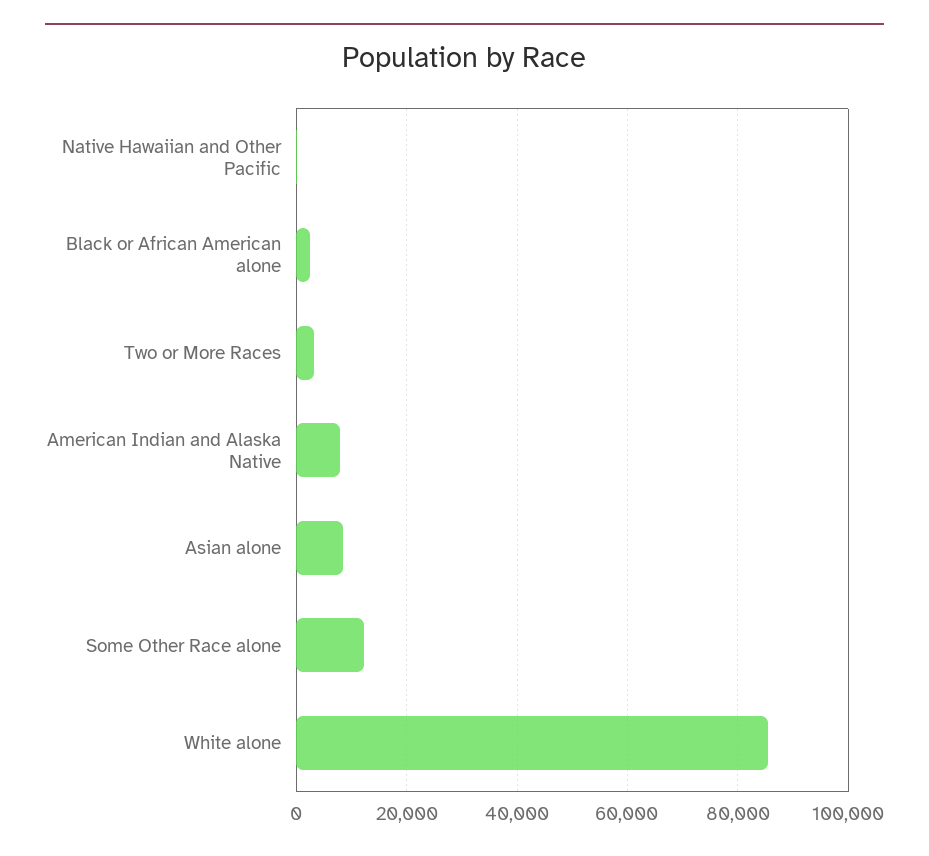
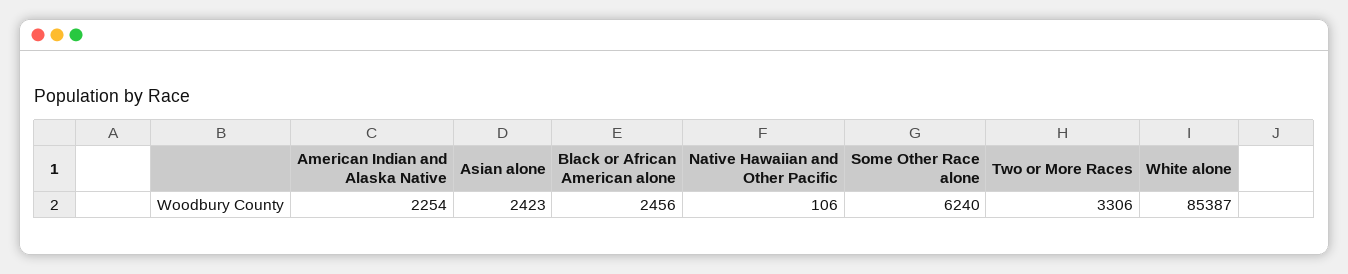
  {
    "Native Hawaiian and Other Pacific": 106,
    "Black or African American alone": 2456,
    "Two or More Races": 3306,
-   "American Indian and Alaska Native": 8000,
+   "American Indian and Alaska Native": 2254,
-   "Asian alone": 8000,
+   "Asian alone": 2423,
-   "Some Other Race alone": 12000,
+   "Some Other Race alone": 6240,
    "White alone": 85387
  }

